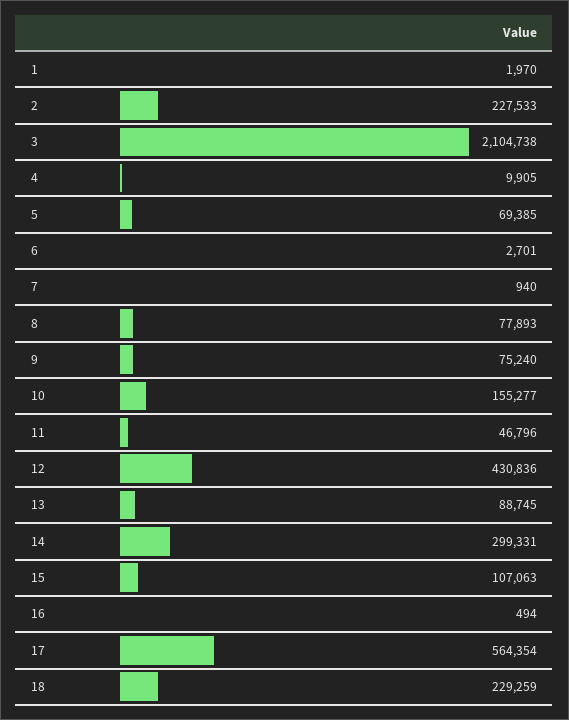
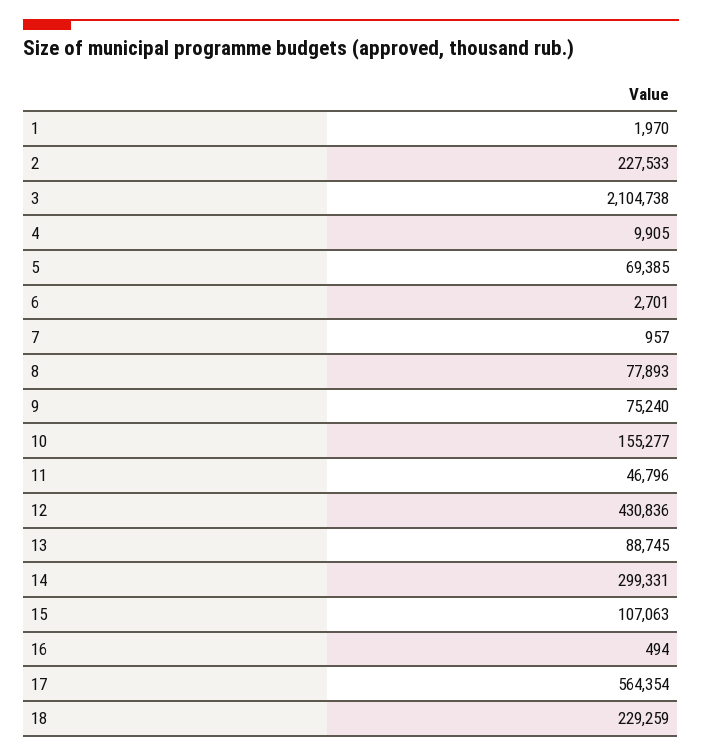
  {
    "1": 1970,
    "2": 227533,
    "3": 2104738,
    "4": 9905,
    "5": 69385,
    "6": 2701,
-   "7": 940,
+   "7": 957,
    "8": 77893,
    "9": 75240,
    "10": 155277,
    "11": 46796,
    "12": 430836,
    "13": 88745,
    "14": 299331,
    "15": 107063,
    "16": 494,
    "17": 564354,
    "18": 229259
  }

